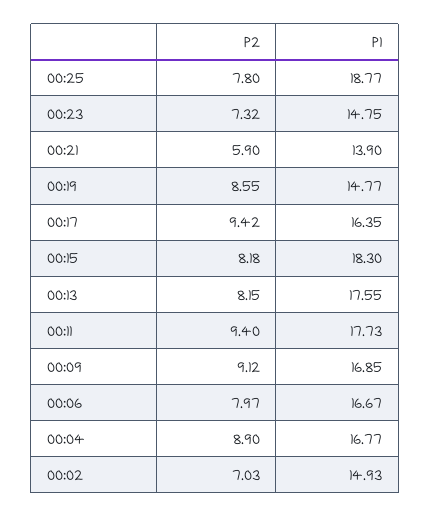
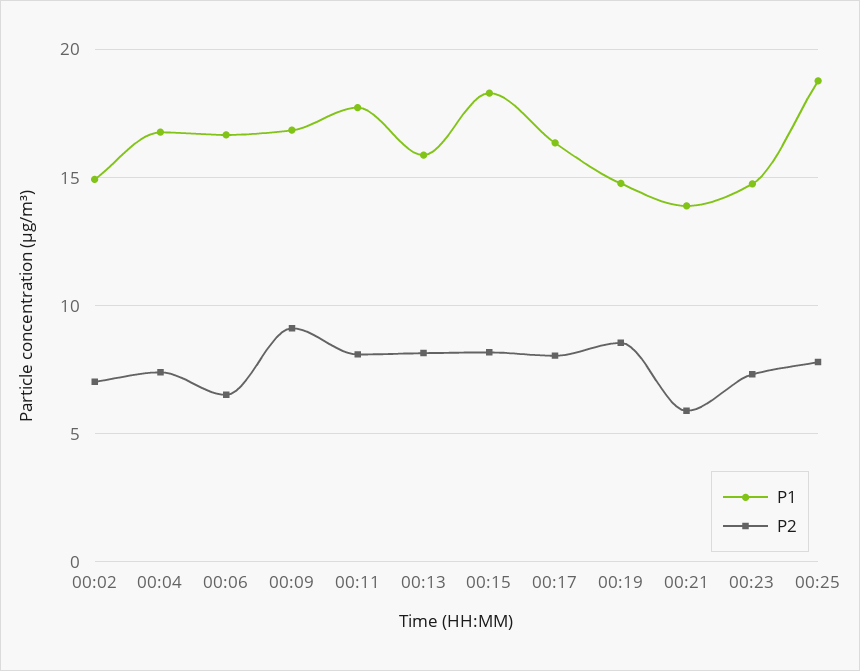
  {
    "P2": {
      "00:25": 7.8,
      "00:23": 7.32,
      "00:21": 5.9,
      "00:19": 8.55,
-     "00:17": 9.42,
+     "00:17": 8,
      "00:15": 8.18,
      "00:13": 8.15,
-     "00:11": 9.4,
+     "00:11": 8,
      "00:09": 9.12,
-     "00:06": 7.97,
+     "00:06": 6.5,
-     "00:04": 8.9,
+     "00:04": 7.5,
      "00:02": 7.03
    },
    "P1": {
      "00:25": 18.77,
      "00:23": 14.75,
      "00:21": 13.9,
      "00:19": 14.77,
      "00:17": 16.35,
      "00:15": 18.3,
-     "00:13": 17.55,
+     "00:13": 16,
      "00:11": 17.73,
      "00:09": 16.85,
      "00:06": 16.67,
      "00:04": 16.77,
      "00:02": 14.93
    }
  }

